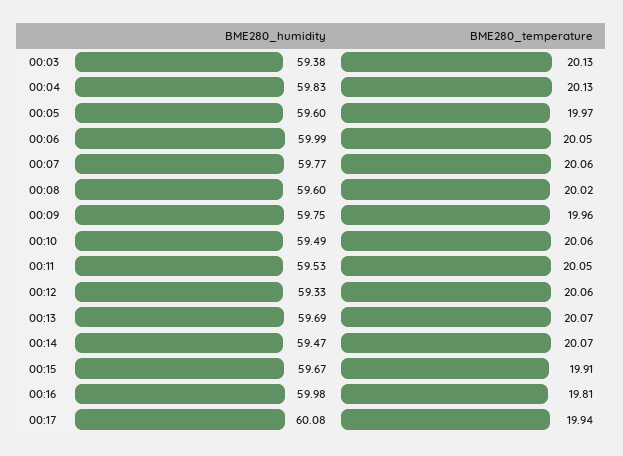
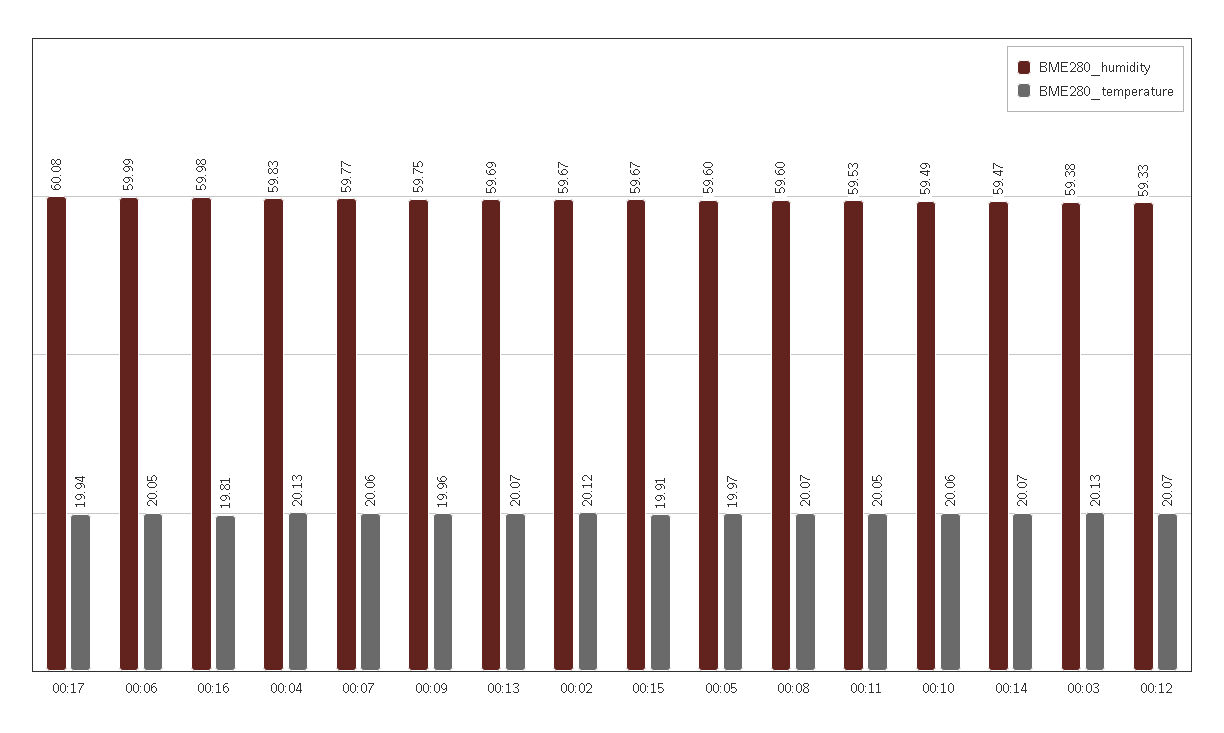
  {
    "BME280_humidity": {
      "00:03": 59.38,
      "00:04": 59.83,
      "00:05": 59.6,
      "00:06": 59.99,
      "00:07": 59.77,
      "00:08": 59.6,
      "00:09": 59.75,
      "00:10": 59.49,
      "00:11": 59.53,
      "00:12": 59.33,
      "00:13": 59.69,
      "00:14": 59.47,
      "00:15": 59.67,
      "00:16": 59.98,
-     "00:17": 60.08
+     "00:17": 60.08,
+     "00:02": 59.67
    },
    "BME280_temperature": {
      "00:03": 20.13,
      "00:04": 20.13,
      "00:05": 19.97,
      "00:06": 20.05,
      "00:07": 20.06,
-     "00:08": 20.02,
+     "00:08": 20.07,
      "00:09": 19.96,
      "00:10": 20.06,
      "00:11": 20.05,
-     "00:12": 20.06,
+     "00:12": 20.07,
      "00:13": 20.07,
      "00:14": 20.07,
      "00:15": 19.91,
      "00:16": 19.81,
-     "00:17": 19.94
+     "00:17": 19.94,
+     "00:02": 20.12
    }
  }

